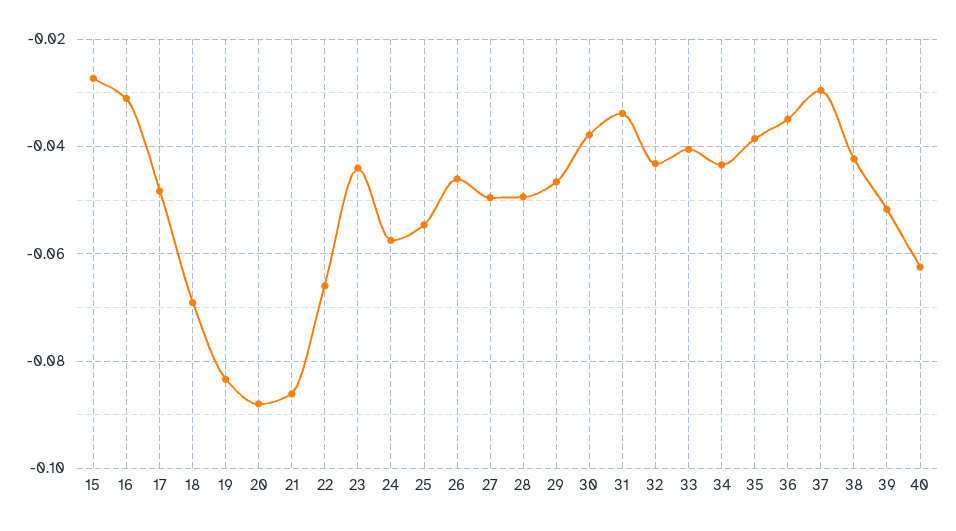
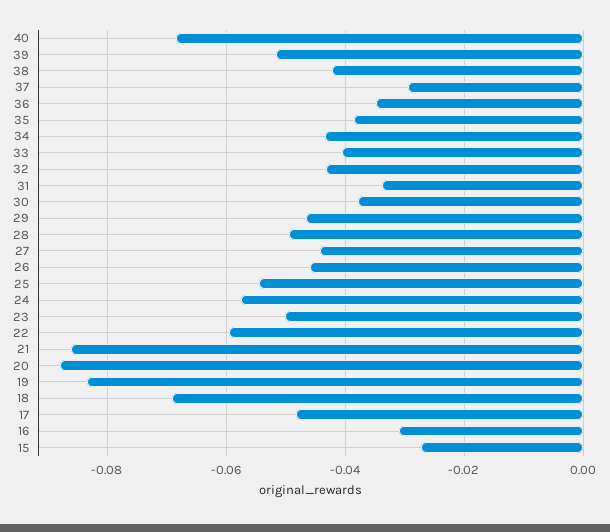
  {
    "15": -0.028,
    "16": -0.032,
    "17": -0.048,
    "18": -0.07,
    "19": -0.084,
    "20": -0.088,
    "21": -0.086,
-   "22": -0.066,
+   "22": -0.06,
-   "23": -0.044,
+   "23": -0.05,
    "24": -0.058,
    "25": -0.054,
    "26": -0.046,
-   "27": -0.05,
+   "27": -0.044,
    "28": -0.05,
    "29": -0.046,
    "30": -0.038,
    "31": -0.034,
    "32": -0.044,
    "33": -0.04,
    "34": -0.044,
    "35": -0.038,
    "36": -0.034,
    "37": -0.03,
    "38": -0.042,
    "39": -0.052,
-   "40": -0.062
+   "40": -0.068
  }

